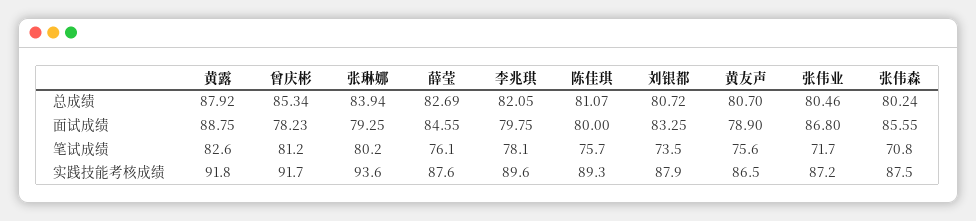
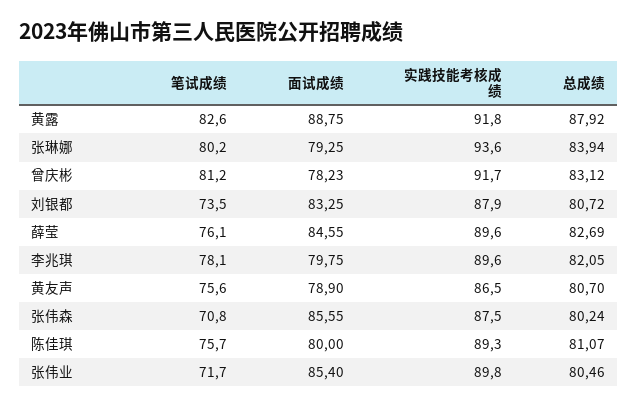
  {
    "黄露": {
      "总成绩": 87.92,
      "面试成绩": 88.75,
      "笔试成绩": 82.6,
      "实践技能考核成绩": 91.8
    },
    "曾庆彬": {
-     "总成绩": 85.34,
+     "总成绩": 83.12,
      "面试成绩": 78.23,
      "笔试成绩": 81.2,
      "实践技能考核成绩": 91.7
    },
    "张琳娜": {
      "总成绩": 83.94,
      "面试成绩": 79.25,
      "笔试成绩": 80.2,
      "实践技能考核成绩": 93.6
    },
    "薛莹": {
      "总成绩": 82.69,
      "面试成绩": 84.55,
      "笔试成绩": 76.1,
-     "实践技能考核成绩": 87.6
+     "实践技能考核成绩": 89.6
    },
    "李兆琪": {
      "总成绩": 82.05,
      "面试成绩": 79.75,
      "笔试成绩": 78.1,
      "实践技能考核成绩": 89.6
    },
    "陈佳琪": {
      "总成绩": 81.07,
      "面试成绩": 80,
      "笔试成绩": 75.7,
      "实践技能考核成绩": 89.3
    },
    "刘银都": {
      "总成绩": 80.72,
      "面试成绩": 83.25,
      "笔试成绩": 73.5,
      "实践技能考核成绩": 87.9
    },
    "黄友声": {
      "总成绩": 80.7,
      "面试成绩": 78.9,
      "笔试成绩": 75.6,
      "实践技能考核成绩": 86.5
    },
    "张伟业": {
      "总成绩": 80.46,
-     "面试成绩": 86.8,
+     "面试成绩": 85.4,
      "笔试成绩": 71.7,
-     "实践技能考核成绩": 87.2
+     "实践技能考核成绩": 89.8
    },
    "张伟森": {
      "总成绩": 80.24,
      "面试成绩": 85.55,
      "笔试成绩": 70.8,
      "实践技能考核成绩": 87.5
    }
  }

